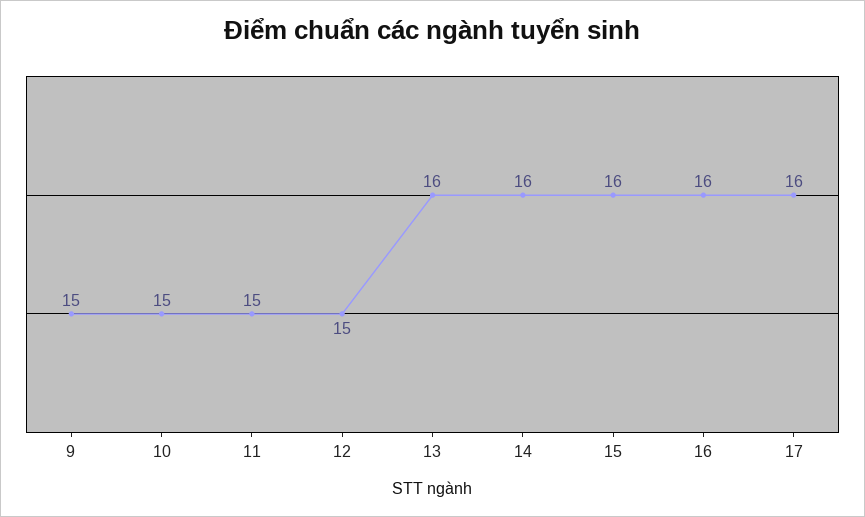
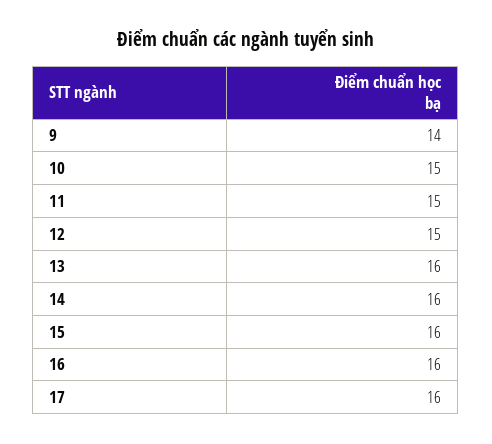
  {
-   "9": 15,
+   "9": 14,
    "10": 15,
    "11": 15,
    "12": 15,
    "13": 16,
    "14": 16,
    "15": 16,
    "16": 16,
    "17": 16
  }

